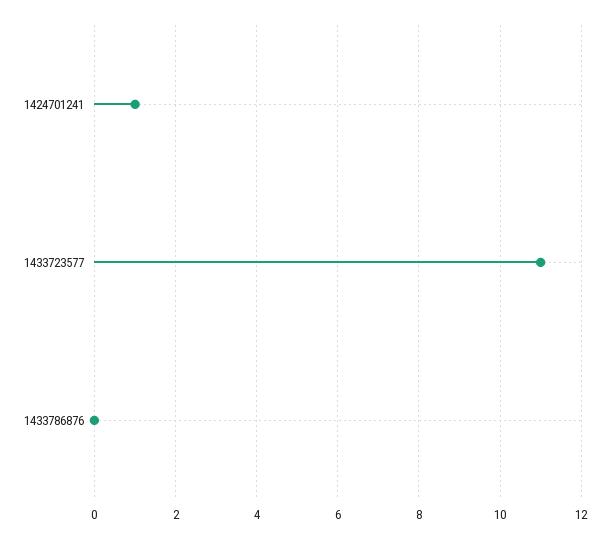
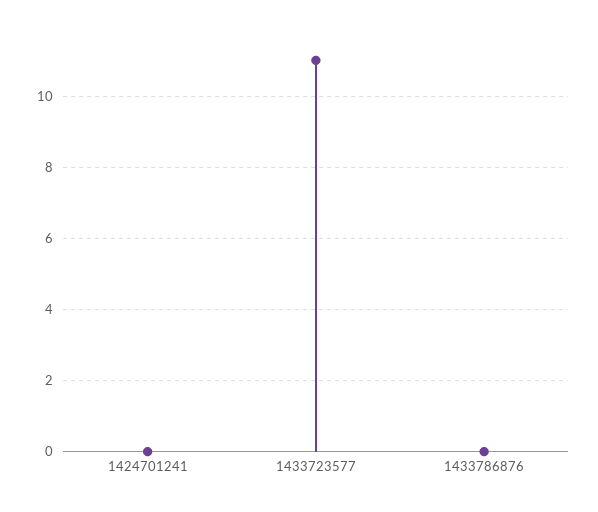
  {
-   "1424701241": 1,
+   "1424701241": 0,
    "1433723577": 11,
    "1433786876": 0
  }

